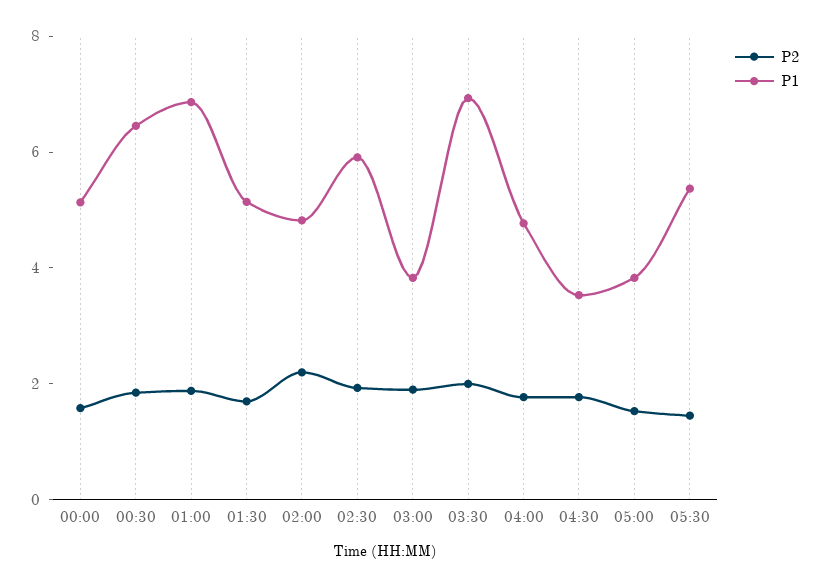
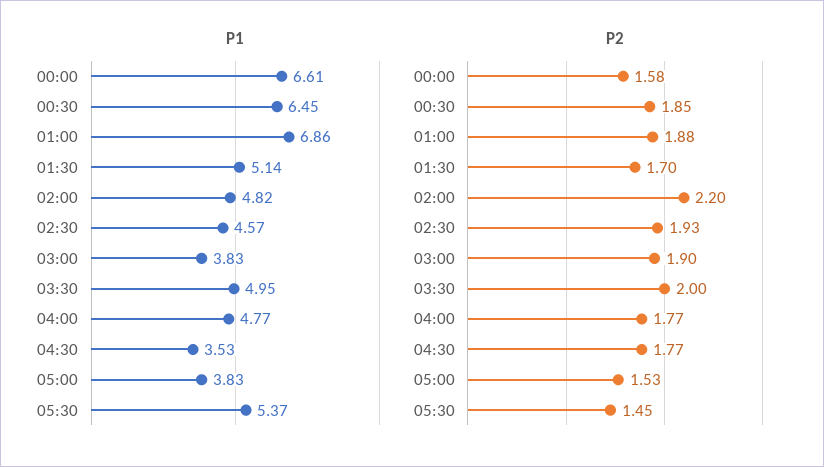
  {
    "P2": {
      "00:00": 1.58,
      "00:30": 1.85,
      "01:00": 1.88,
      "01:30": 1.7,
      "02:00": 2.2,
      "02:30": 1.93,
      "03:00": 1.9,
      "03:30": 2,
      "04:00": 1.77,
      "04:30": 1.77,
      "05:00": 1.53,
      "05:30": 1.45
    },
    "P1": {
-     "00:00": 5,
+     "00:00": 6.61,
      "00:30": 6.45,
      "01:00": 6.86,
      "01:30": 5.14,
      "02:00": 4.82,
-     "02:30": 6,
+     "02:30": 4.57,
      "03:00": 3.83,
-     "03:30": 7,
+     "03:30": 4.95,
      "04:00": 4.77,
      "04:30": 3.53,
      "05:00": 3.83,
      "05:30": 5.37
    }
  }

